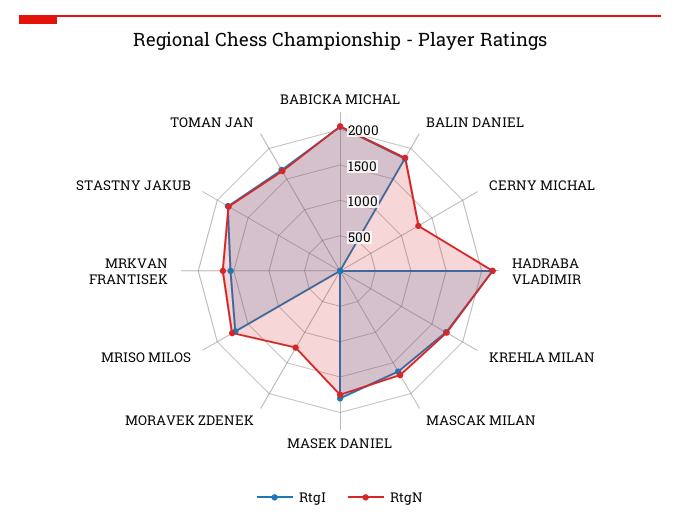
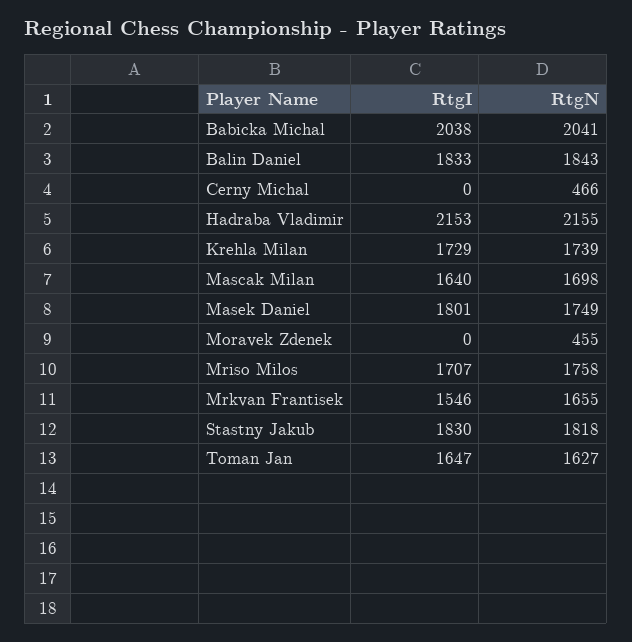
  {
    "RtgI": {
      "BABICKA MICHAL": 2038,
      "BALIN DANIEL": 1833,
      "CERNY MICHAL": 0,
      "HADRABA VLADIMIR": 2153,
      "KREHLA MILAN": 1729,
      "MASCAK MILAN": 1640,
      "MASEK DANIEL": 1801,
      "MORAVEK ZDENEK": 0,
      "MRISO MILOS": 1707,
      "MRKVAN FRANTISEK": 1546,
      "STASTNY JAKUB": 1830,
      "TOMAN JAN": 1647
    },
    "RtgN": {
      "BABICKA MICHAL": 2041,
      "BALIN DANIEL": 1843,
-     "CERNY MICHAL": 1250,
+     "CERNY MICHAL": 466,
      "HADRABA VLADIMIR": 2155,
      "KREHLA MILAN": 1739,
      "MASCAK MILAN": 1698,
      "MASEK DANIEL": 1749,
-     "MORAVEK ZDENEK": 1250,
+     "MORAVEK ZDENEK": 455,
      "MRISO MILOS": 1758,
      "MRKVAN FRANTISEK": 1655,
      "STASTNY JAKUB": 1818,
      "TOMAN JAN": 1627
    }
  }

